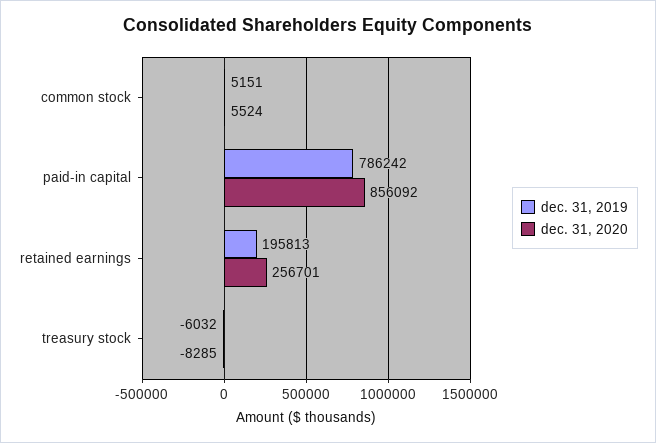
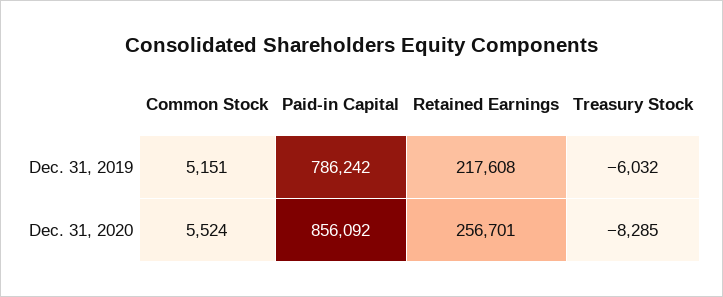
  {
    "dec. 31, 2019": {
      "common stock": 5151,
      "paid-in capital": 786242,
-     "retained earnings": 195813,
+     "retained earnings": 217608,
      "treasury stock": -6032
    },
    "dec. 31, 2020": {
      "common stock": 5524,
      "paid-in capital": 856092,
      "retained earnings": 256701,
      "treasury stock": -8285
    }
  }

